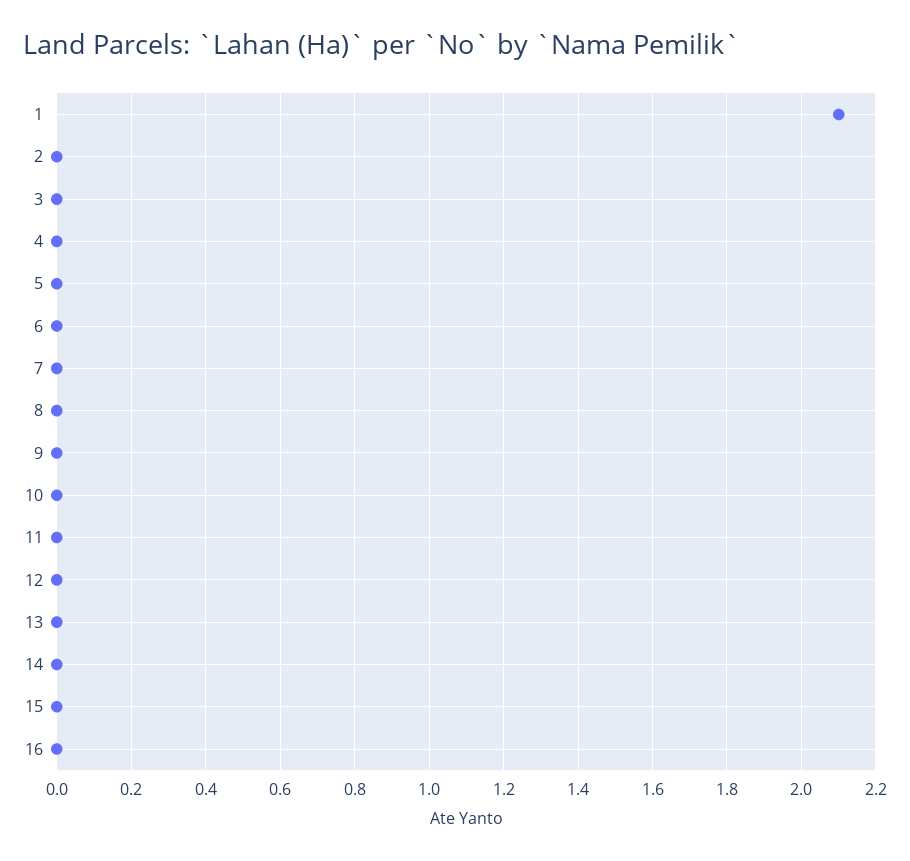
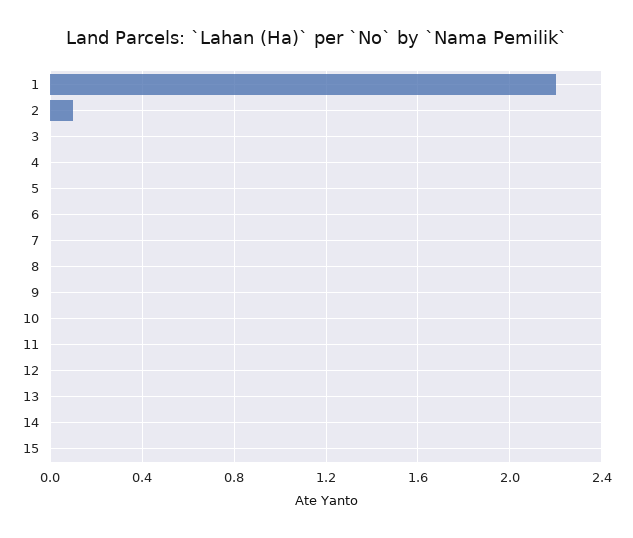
  {
-   "1": 2.1,
+   "1": 2.2,
-   "2": 0,
+   "2": 0.1,
    "3": 0,
    "4": 0,
    "5": 0,
    "6": 0,
    "7": 0,
    "8": 0,
    "9": 0,
    "10": 0,
    "11": 0,
    "12": 0,
    "13": 0,
    "14": 0,
-   "15": 0,
+   "15": 0
-   "16": 0
  }

